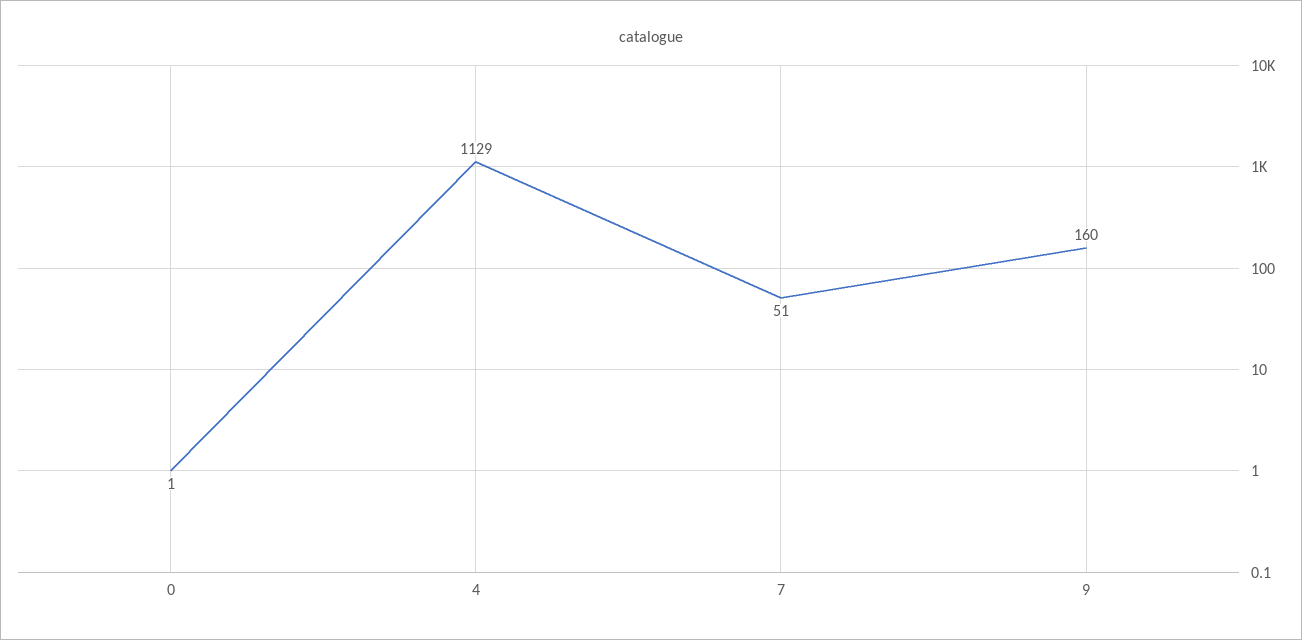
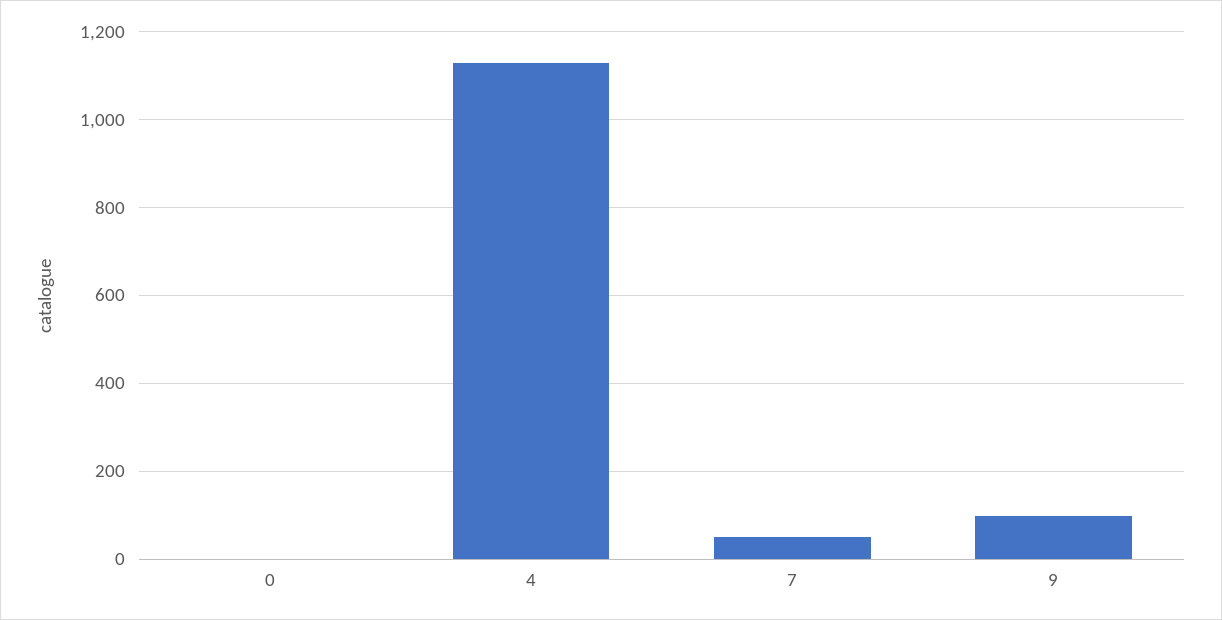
  {
    "0": 1,
    "4": 1129,
    "7": 51,
-   "9": 160
+   "9": 100
  }

